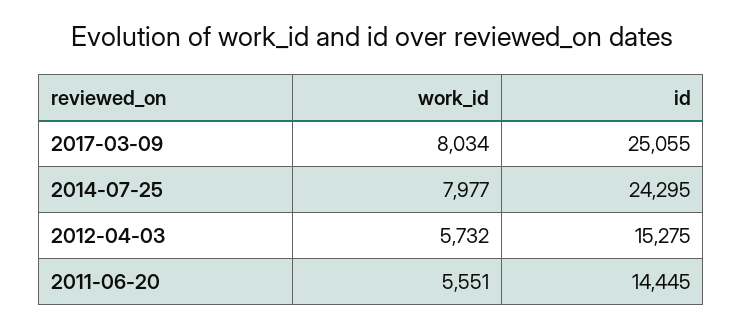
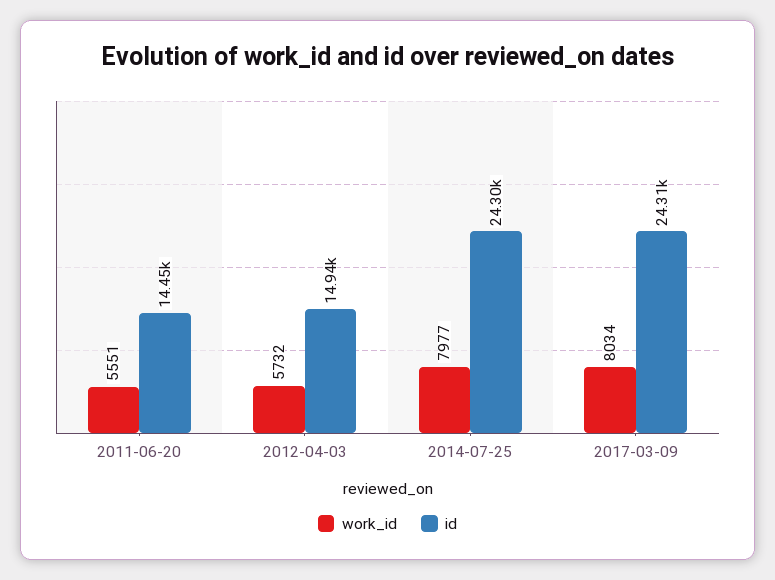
  {
    "work_id": {
      "2017-03-09": 8034,
      "2014-07-25": 7977,
      "2012-04-03": 5732,
      "2011-06-20": 5551
    },
    "id": {
-     "2017-03-09": 25055,
+     "2017-03-09": 24310,
      "2014-07-25": 24295,
-     "2012-04-03": 15275,
+     "2012-04-03": 14940,
      "2011-06-20": 14445
    }
  }

